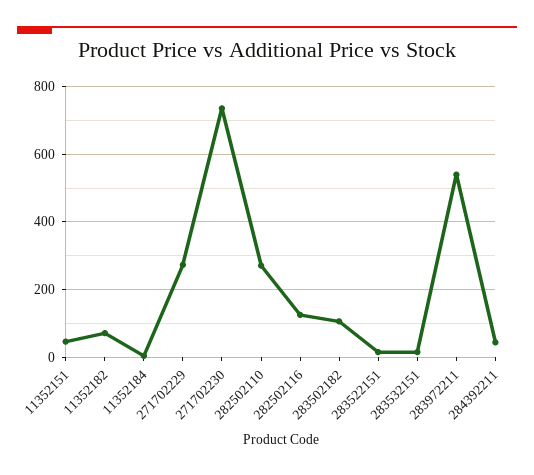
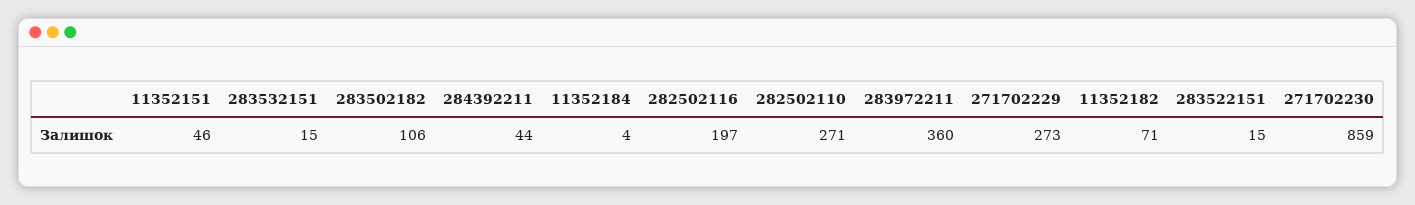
  {
    "11352151": 46,
    "11352182": 71,
    "11352184": 4,
    "271702229": 273,
-   "271702230": 740,
+   "271702230": 859,
    "282502110": 271,
-   "282502116": 120,
+   "282502116": 197,
    "283502182": 106,
    "283522151": 15,
    "283532151": 15,
-   "283972211": 540,
+   "283972211": 360,
    "284392211": 44
  }

